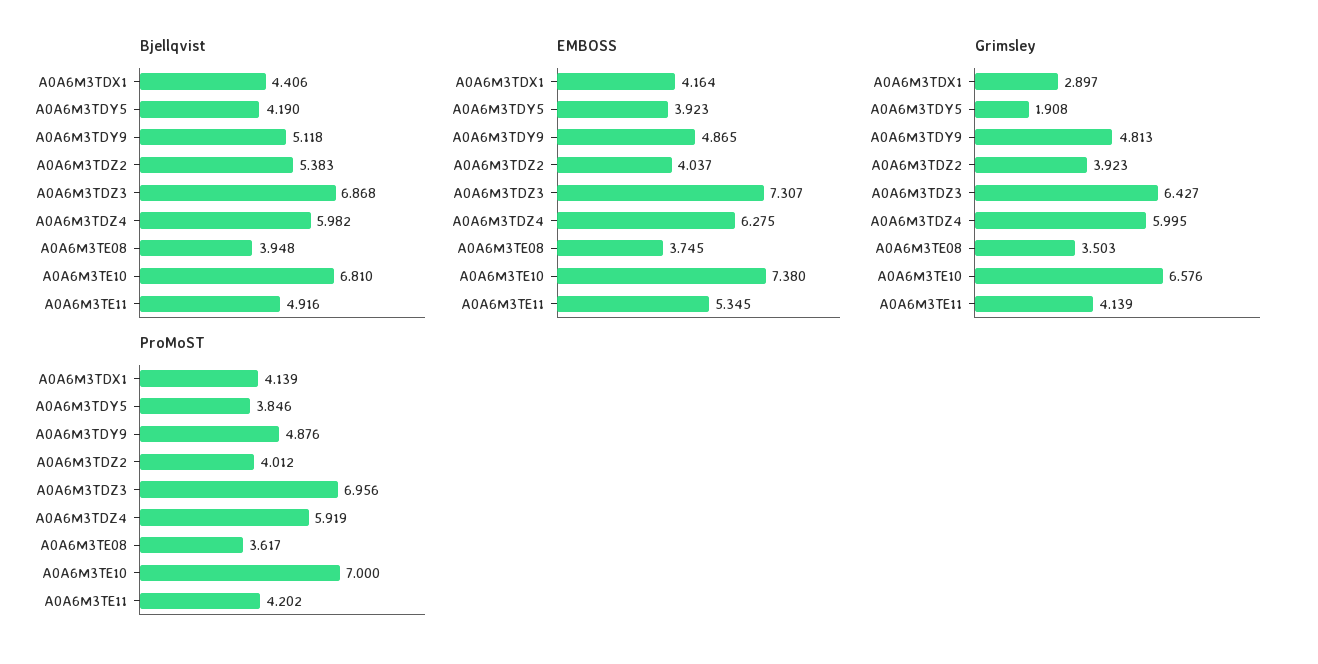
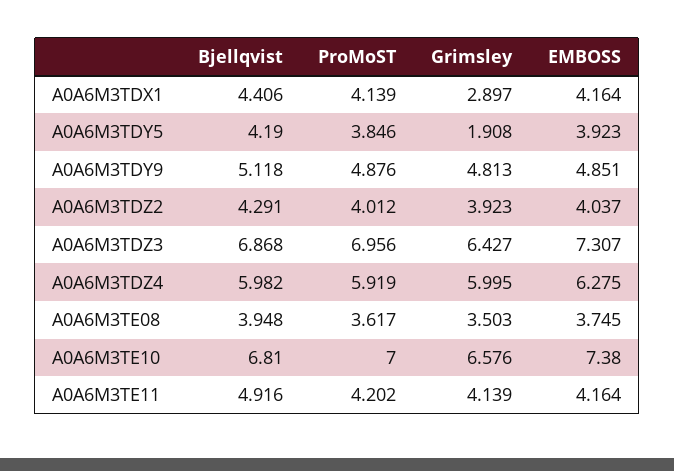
  {
    "Bjellqvist": {
      "A0A6M3TDX1": 4.406,
      "A0A6M3TDY5": 4.19,
      "A0A6M3TDY9": 5.118,
-     "A0A6M3TDZ2": 5.383,
+     "A0A6M3TDZ2": 4.291,
      "A0A6M3TDZ3": 6.868,
      "A0A6M3TDZ4": 5.982,
      "A0A6M3TE08": 3.948,
      "A0A6M3TE10": 6.81,
      "A0A6M3TE11": 4.916
    },
    "EMBOSS": {
      "A0A6M3TDX1": 4.164,
      "A0A6M3TDY5": 3.923,
-     "A0A6M3TDY9": 4.865,
+     "A0A6M3TDY9": 4.851,
      "A0A6M3TDZ2": 4.037,
      "A0A6M3TDZ3": 7.307,
      "A0A6M3TDZ4": 6.275,
      "A0A6M3TE08": 3.745,
      "A0A6M3TE10": 7.38,
-     "A0A6M3TE11": 5.345
+     "A0A6M3TE11": 4.164
    },
    "Grimsley": {
      "A0A6M3TDX1": 2.897,
      "A0A6M3TDY5": 1.908,
      "A0A6M3TDY9": 4.813,
      "A0A6M3TDZ2": 3.923,
      "A0A6M3TDZ3": 6.427,
      "A0A6M3TDZ4": 5.995,
      "A0A6M3TE08": 3.503,
      "A0A6M3TE10": 6.576,
      "A0A6M3TE11": 4.139
    },
    "ProMoST": {
      "A0A6M3TDX1": 4.139,
      "A0A6M3TDY5": 3.846,
      "A0A6M3TDY9": 4.876,
      "A0A6M3TDZ2": 4.012,
      "A0A6M3TDZ3": 6.956,
      "A0A6M3TDZ4": 5.919,
      "A0A6M3TE08": 3.617,
      "A0A6M3TE10": 7,
      "A0A6M3TE11": 4.202
    }
  }

